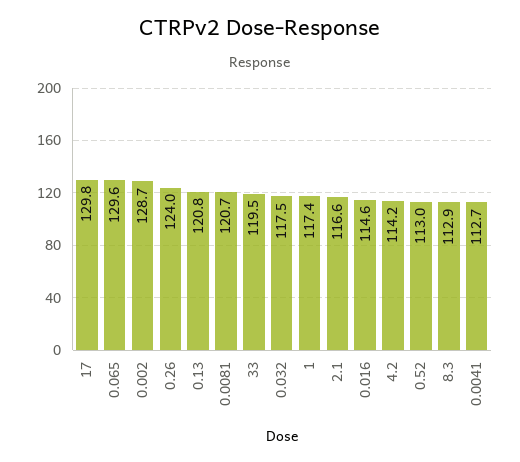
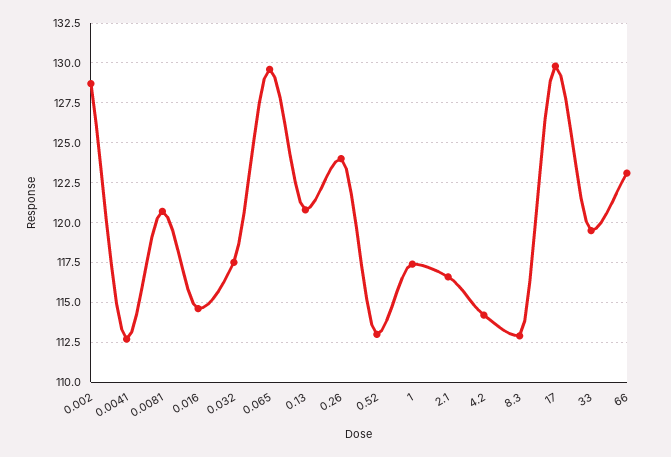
  {
    "17": 129.8,
    "0.065": 129.6,
    "0.002": 128.7,
    "0.26": 124,
    "0.13": 120.8,
    "0.0081": 120.7,
    "33": 119.5,
    "0.032": 117.5,
    "1": 117.4,
    "2.1": 116.6,
    "0.016": 114.6,
    "4.2": 114.2,
    "0.52": 113,
    "8.3": 112.9,
-   "0.0041": 112.7
+   "0.0041": 112.7,
+   "66": 123
  }

